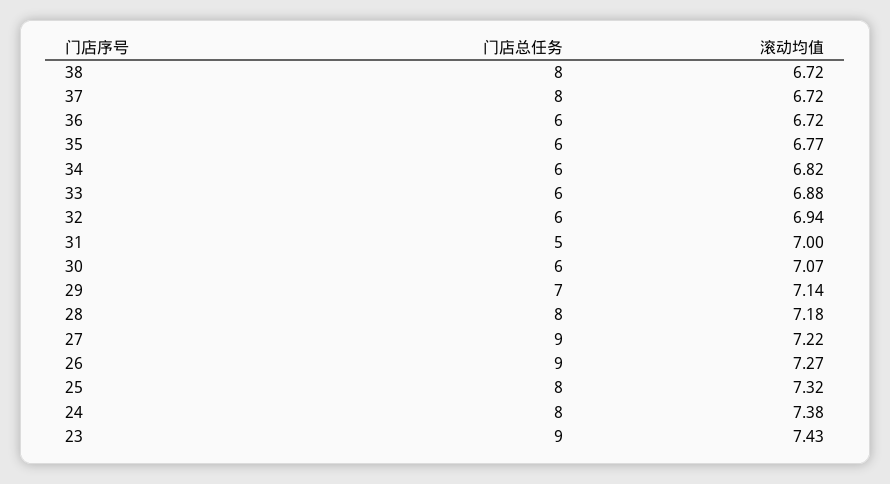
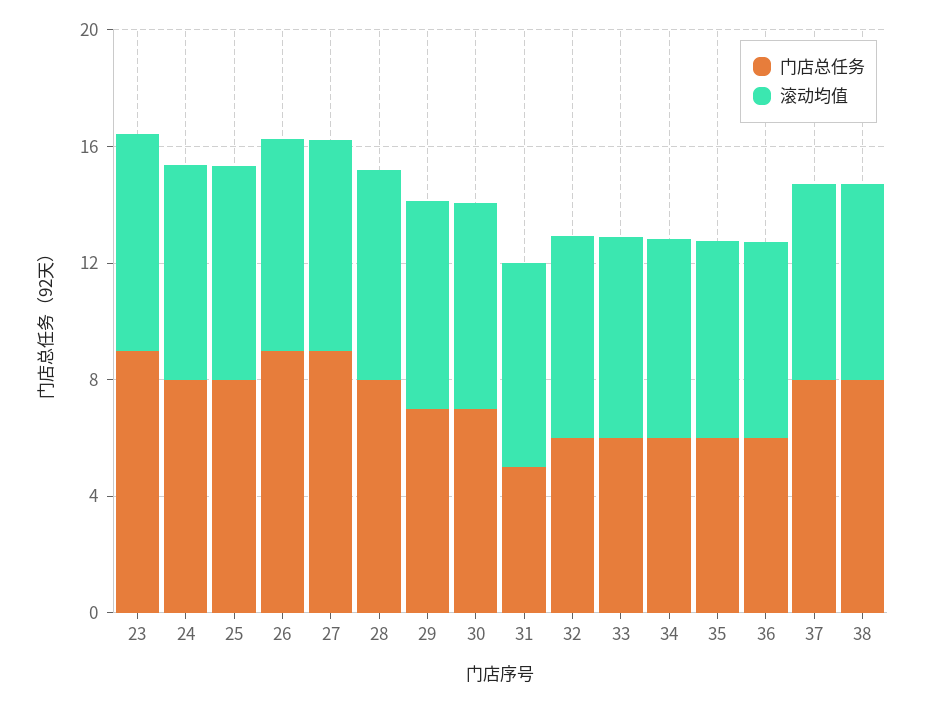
  {
    "门店总任务": {
      "38": 8,
      "37": 8,
      "36": 6,
      "35": 6,
      "34": 6,
      "33": 6,
      "32": 6,
      "31": 5,
-     "30": 6,
+     "30": 7,
      "29": 7,
      "28": 8,
      "27": 9,
      "26": 9,
      "25": 8,
      "24": 8,
      "23": 9
    },
    "滚动均值": {
      "38": 6.72,
      "37": 6.72,
      "36": 6.72,
      "35": 6.77,
      "34": 6.82,
      "33": 6.88,
      "32": 6.94,
      "31": 7,
      "30": 7.07,
      "29": 7.14,
      "28": 7.18,
      "27": 7.22,
      "26": 7.27,
      "25": 7.32,
      "24": 7.38,
      "23": 7.43
    }
  }

